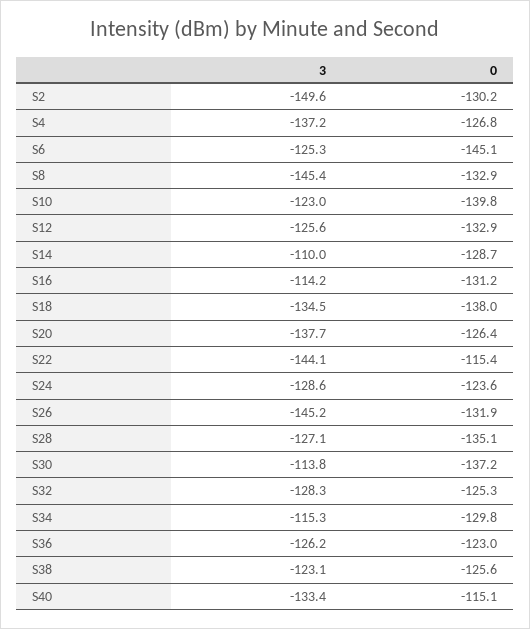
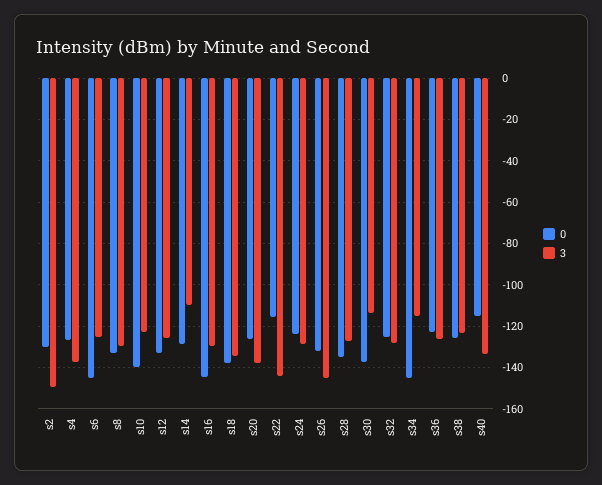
  {
    "3": {
      "S2": -149.6,
      "S4": -137.2,
      "S6": -125.3,
-     "S8": -145.4,
+     "S8": -130,
      "S10": -123,
      "S12": -125.6,
      "S14": -110,
-     "S16": -114.2,
+     "S16": -130,
      "S18": -134.5,
      "S20": -137.7,
      "S22": -144.1,
      "S24": -128.6,
      "S26": -145.2,
      "S28": -127.1,
      "S30": -113.8,
      "S32": -128.3,
      "S34": -115.3,
      "S36": -126.2,
      "S38": -123.1,
      "S40": -133.4
    },
    "0": {
      "S2": -130.2,
      "S4": -126.8,
      "S6": -145.1,
      "S8": -132.9,
      "S10": -139.8,
      "S12": -132.9,
      "S14": -128.7,
-     "S16": -131.2,
+     "S16": -145,
      "S18": -138,
      "S20": -126.4,
      "S22": -115.4,
      "S24": -123.6,
      "S26": -131.9,
      "S28": -135.1,
      "S30": -137.2,
      "S32": -125.3,
-     "S34": -129.8,
+     "S34": -145,
      "S36": -123,
      "S38": -125.6,
      "S40": -115.1
    }
  }

